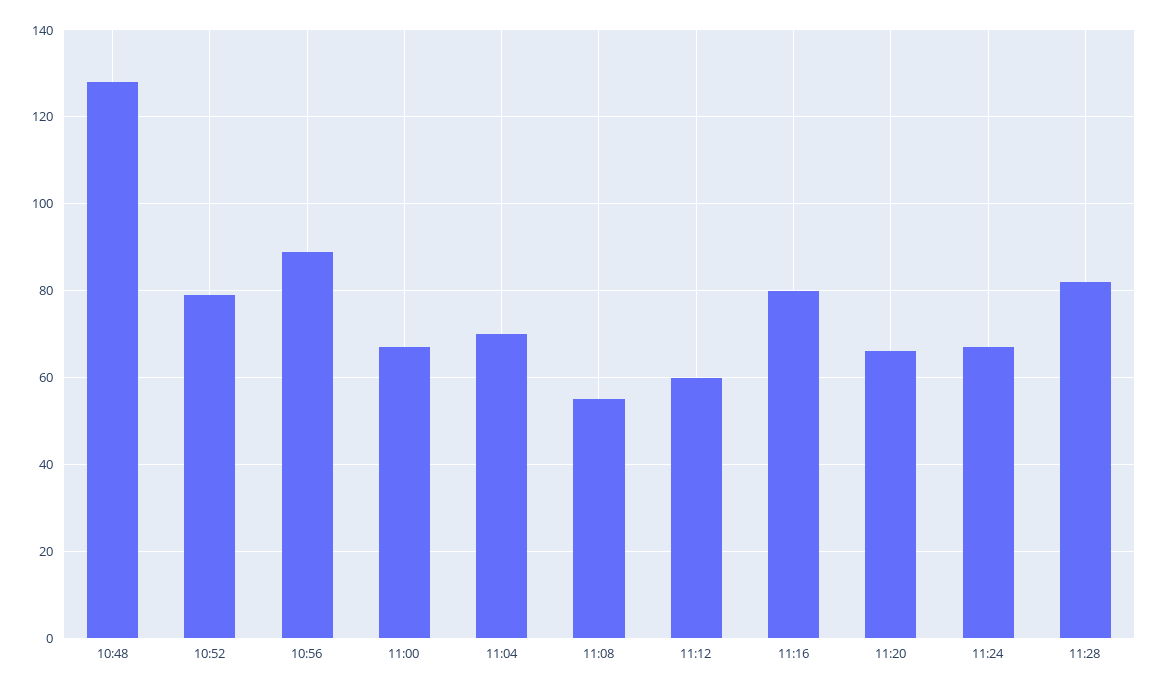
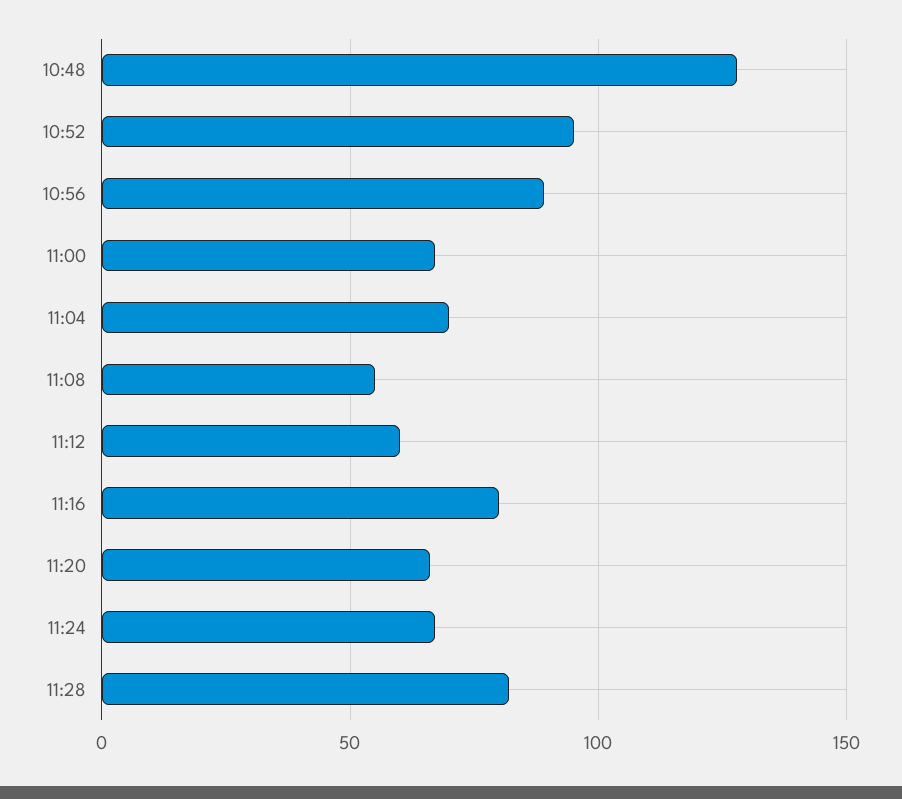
  {
    "10:48": 130,
-   "10:52": 80,
+   "10:52": 95,
    "10:56": 90,
    "11:00": 65,
    "11:04": 70,
    "11:08": 55,
    "11:12": 60,
    "11:16": 80,
    "11:20": 65,
    "11:24": 65,
    "11:28": 80
  }

